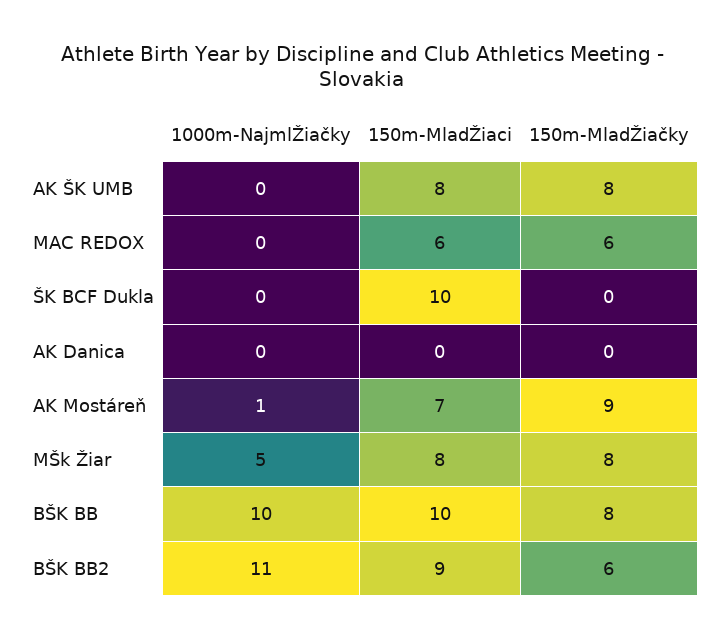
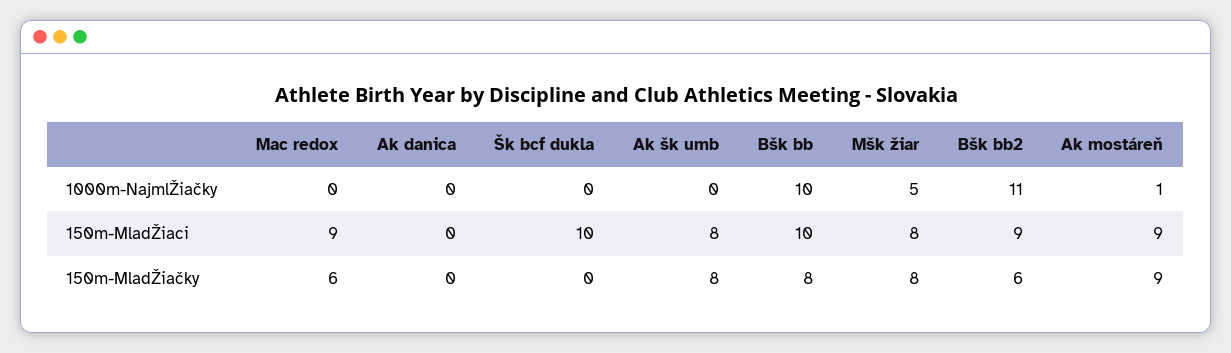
  {
    "1000m-NajmlŽiačky": {
      "AK ŠK UMB": 0,
      "MAC REDOX": 0,
      "ŠK BCF Dukla": 0,
      "AK Danica": 0,
      "AK Mostáreň": 1,
      "MŠk Žiar": 5,
      "BŠK BB": 10,
      "BŠK BB2": 11
    },
    "150m-MladŽiaci": {
      "AK ŠK UMB": 8,
-     "MAC REDOX": 6,
+     "MAC REDOX": 9,
      "ŠK BCF Dukla": 10,
      "AK Danica": 0,
-     "AK Mostáreň": 7,
+     "AK Mostáreň": 9,
      "MŠk Žiar": 8,
      "BŠK BB": 10,
      "BŠK BB2": 9
    },
    "150m-MladŽiačky": {
      "AK ŠK UMB": 8,
      "MAC REDOX": 6,
      "ŠK BCF Dukla": 0,
      "AK Danica": 0,
      "AK Mostáreň": 9,
      "MŠk Žiar": 8,
      "BŠK BB": 8,
      "BŠK BB2": 6
    }
  }

